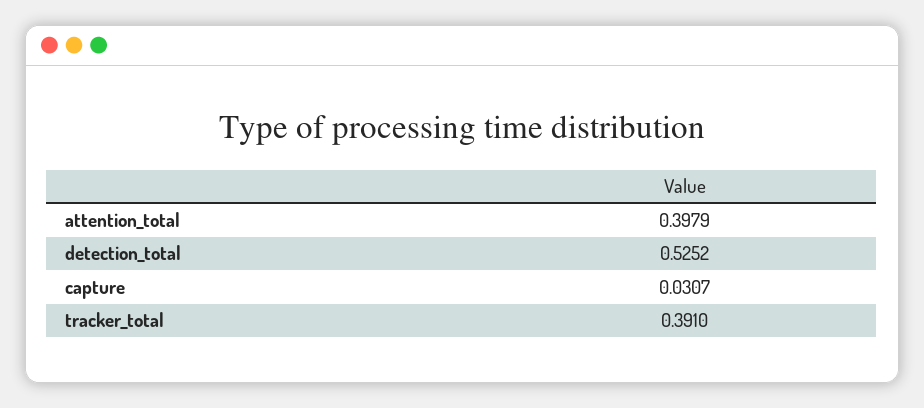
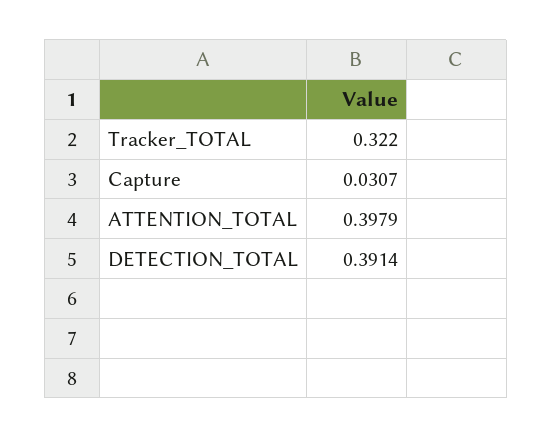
  {
    "attention_total": 0.3979,
-   "detection_total": 0.5252,
+   "detection_total": 0.3914,
    "capture": 0.0307,
-   "tracker_total": 0.391
+   "tracker_total": 0.322
  }

